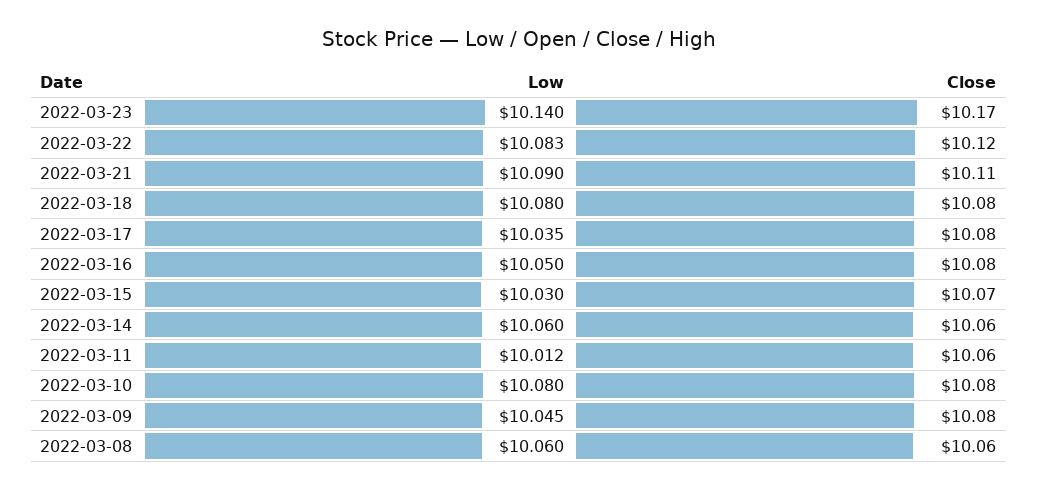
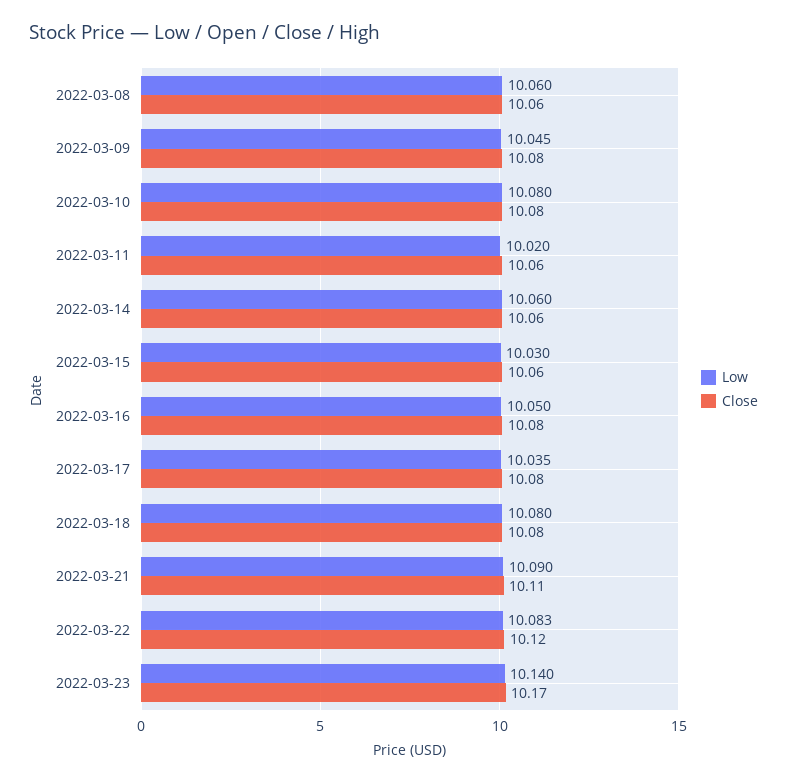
  {
    "Low": {
      "2022-03-23": 10.14,
      "2022-03-22": 10.083,
      "2022-03-21": 10.09,
      "2022-03-18": 10.08,
      "2022-03-17": 10.035,
      "2022-03-16": 10.05,
      "2022-03-15": 10.03,
      "2022-03-14": 10.06,
-     "2022-03-11": 10.012,
+     "2022-03-11": 10.02,
      "2022-03-10": 10.08,
      "2022-03-09": 10.045,
      "2022-03-08": 10.06
    },
    "Close": {
      "2022-03-23": 10.17,
      "2022-03-22": 10.12,
      "2022-03-21": 10.11,
      "2022-03-18": 10.08,
      "2022-03-17": 10.08,
      "2022-03-16": 10.08,
-     "2022-03-15": 10.07,
+     "2022-03-15": 10.06,
      "2022-03-14": 10.06,
      "2022-03-11": 10.06,
      "2022-03-10": 10.08,
      "2022-03-09": 10.08,
      "2022-03-08": 10.06
    }
  }

